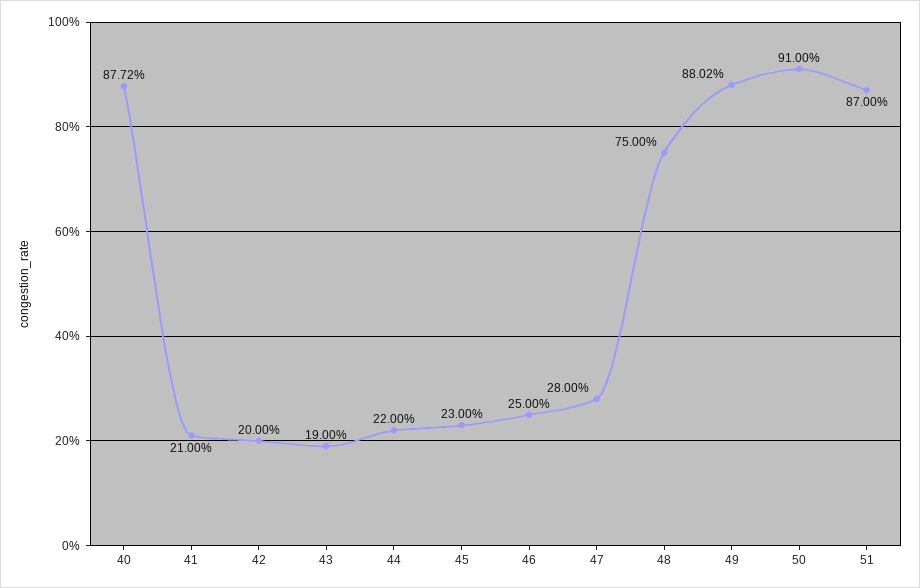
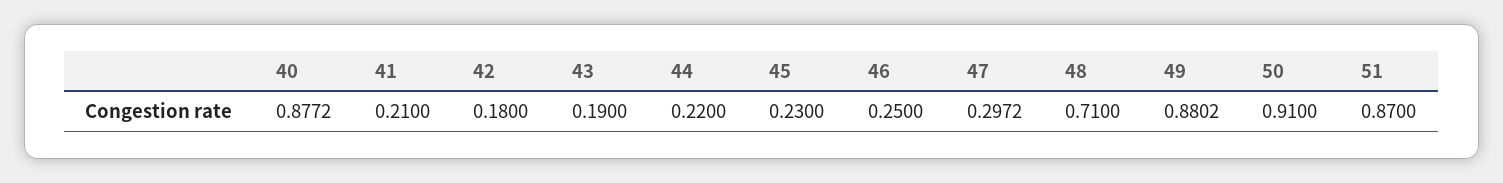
  {
    "40": 0.8772,
    "41": 0.21,
-   "42": 0.2,
+   "42": 0.18,
    "43": 0.19,
    "44": 0.22,
    "45": 0.23,
    "46": 0.25,
-   "47": 0.28,
+   "47": 0.2972,
-   "48": 0.75,
+   "48": 0.71,
    "49": 0.8802,
    "50": 0.91,
    "51": 0.87
  }

